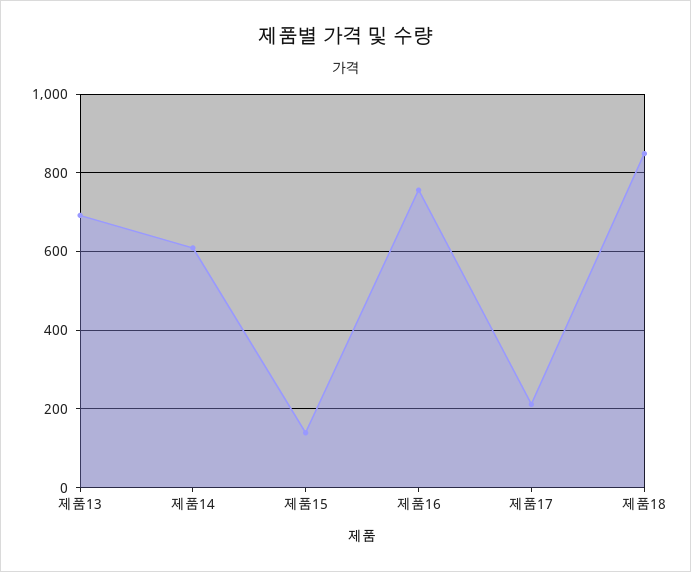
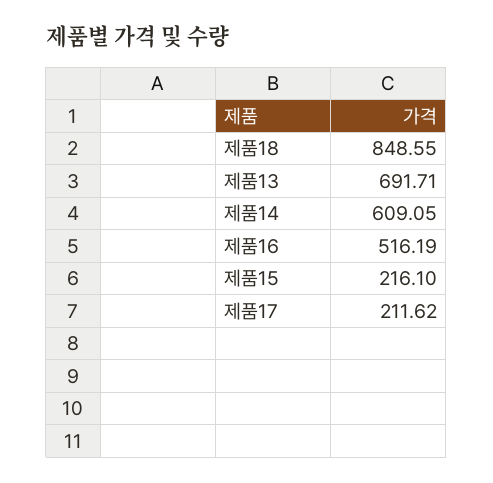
  {
    "제품13": 691.71,
    "제품14": 609.05,
-   "제품15": 140,
+   "제품15": 216.1,
-   "제품16": 760,
+   "제품16": 516.19,
    "제품17": 211.62,
    "제품18": 848.55
  }

